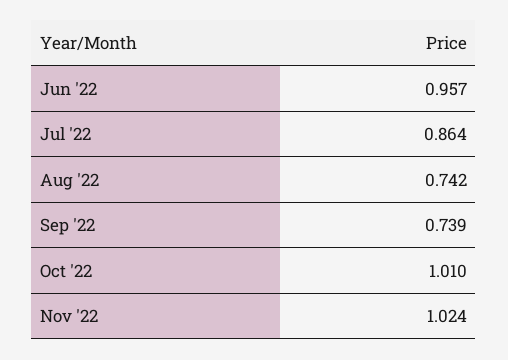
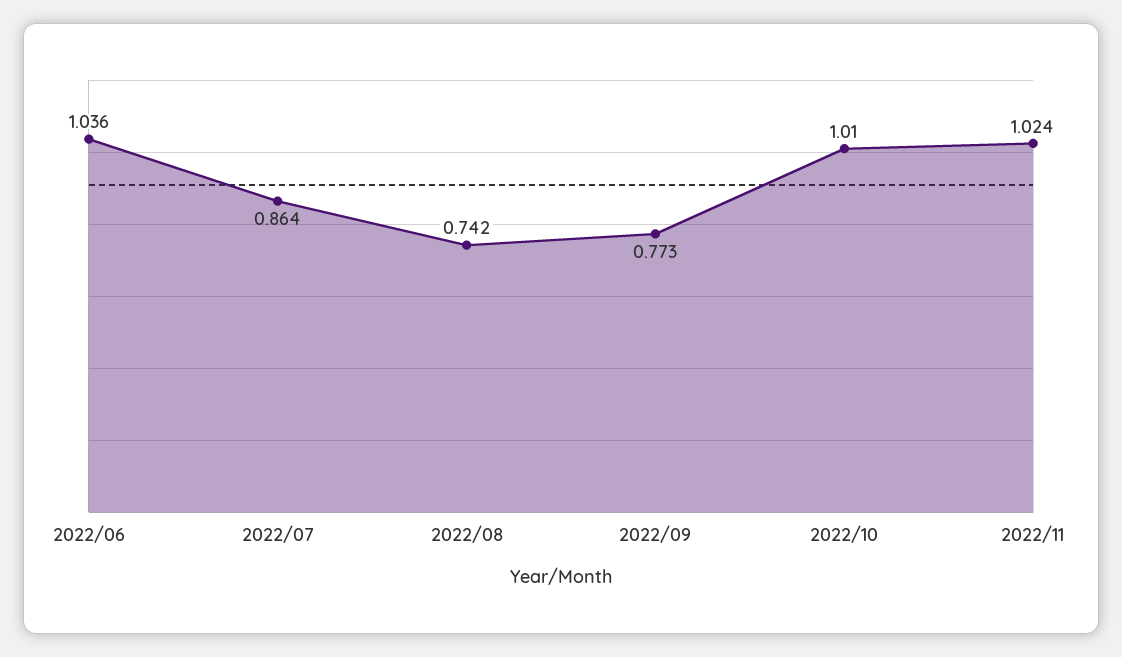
  {
-   "Jun '22": 0.957,
+   "Jun '22": 1.036,
    "Jul '22": 0.864,
    "Aug '22": 0.742,
-   "Sep '22": 0.739,
+   "Sep '22": 0.773,
    "Oct '22": 1.01,
    "Nov '22": 1.024
  }

